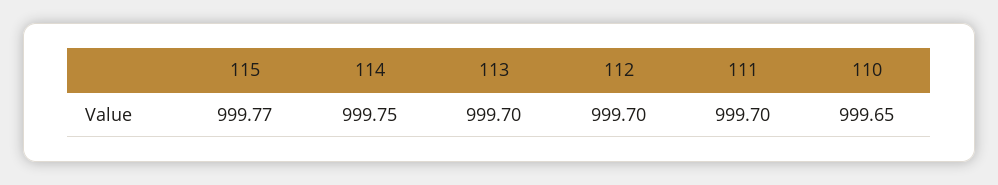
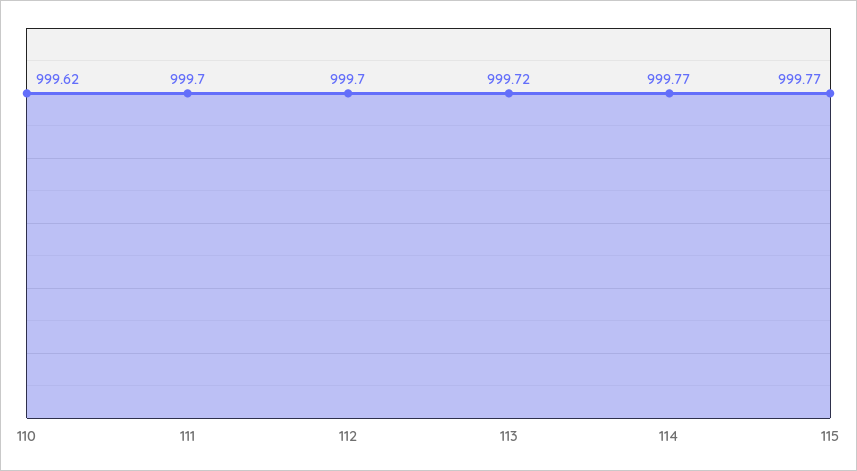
  {
    "115": 999.77,
-   "114": 999.75,
+   "114": 999.77,
-   "113": 999.7,
+   "113": 999.72,
    "112": 999.7,
    "111": 999.7,
-   "110": 999.65
+   "110": 999.62
  }

